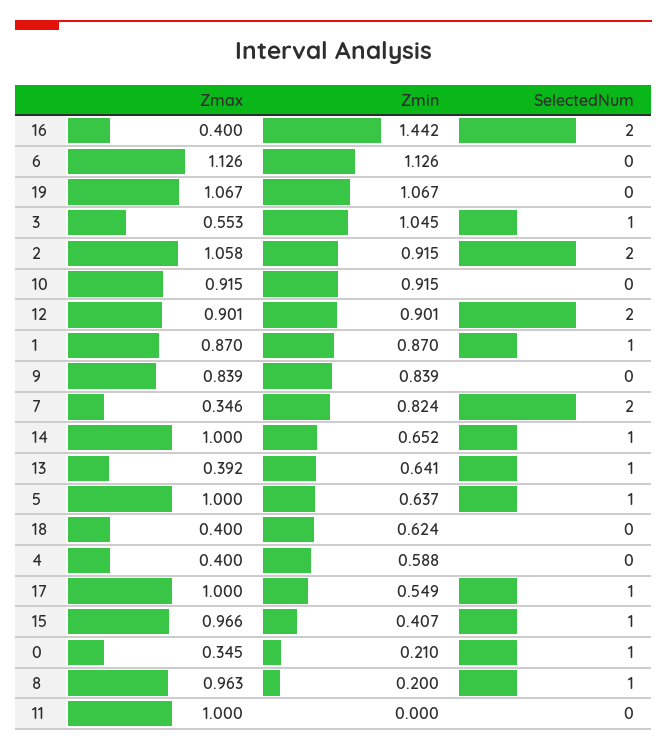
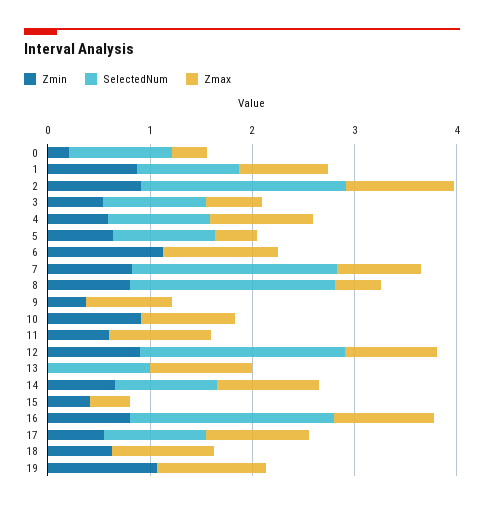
  {
    "Zmax": {
-     "16": 0.4,
+     "16": 1,
      "6": 1.126,
      "19": 1.067,
      "3": 0.553,
      "2": 1.058,
      "10": 0.915,
      "12": 0.901,
      "1": 0.87,
      "9": 0.839,
-     "7": 0.346,
+     "7": 0.8,
      "14": 1,
-     "13": 0.392,
+     "13": 1,
-     "5": 1,
+     "5": 0.4,
-     "18": 0.4,
+     "18": 1,
-     "4": 0.4,
+     "4": 1,
      "17": 1,
-     "15": 0.966,
+     "15": 0.4,
      "0": 0.345,
-     "8": 0.963,
+     "8": 0.4,
      "11": 1
    },
    "Zmin": {
-     "16": 1.442,
+     "16": 0.8,
      "6": 1.126,
      "19": 1.067,
-     "3": 1.045,
+     "3": 0.6,
      "2": 0.915,
      "10": 0.915,
      "12": 0.901,
      "1": 0.87,
-     "9": 0.839,
+     "9": 0.4,
      "7": 0.824,
      "14": 0.652,
-     "13": 0.641,
+     "13": 0,
      "5": 0.637,
      "18": 0.624,
      "4": 0.588,
      "17": 0.549,
      "15": 0.407,
      "0": 0.21,
-     "8": 0.2,
+     "8": 0.8,
-     "11": 0
+     "11": 0.6
    },
    "SelectedNum": {
      "16": 2,
      "6": 0,
      "19": 0,
      "3": 1,
      "2": 2,
      "10": 0,
      "12": 2,
      "1": 1,
      "9": 0,
      "7": 2,
      "14": 1,
      "13": 1,
      "5": 1,
      "18": 0,
-     "4": 0,
+     "4": 1,
      "17": 1,
-     "15": 1,
+     "15": 0,
      "0": 1,
-     "8": 1,
+     "8": 2,
      "11": 0
    }
  }

